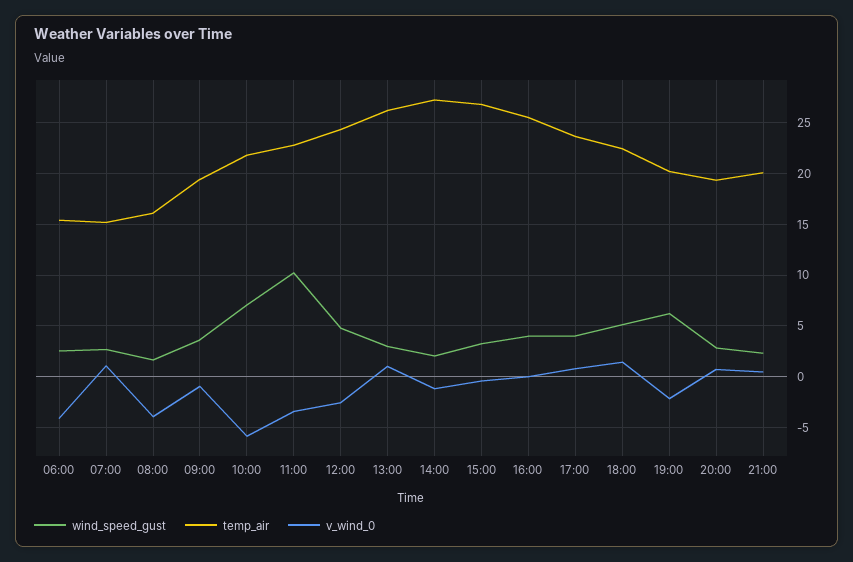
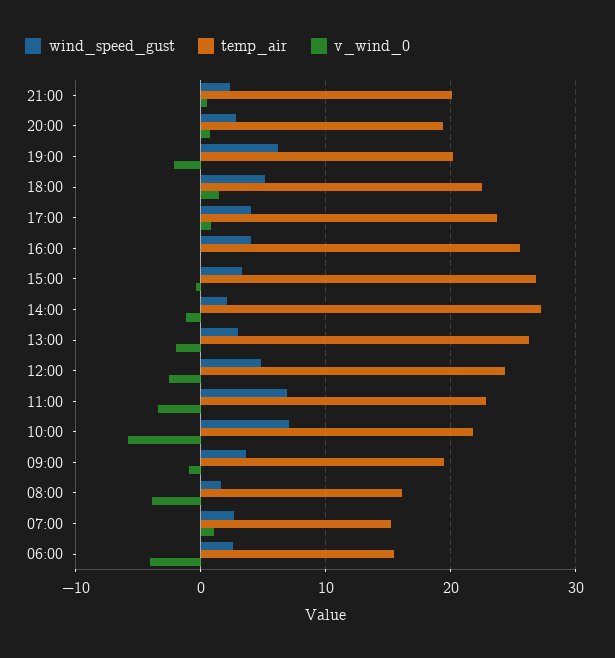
  {
    "wind_speed_gust": {
      "06:00": 3,
      "07:00": 3,
      "08:00": 2,
      "09:00": 4,
      "10:00": 7,
-     "11:00": 10,
+     "11:00": 7,
      "12:00": 5,
      "13:00": 3,
      "14:00": 2,
      "15:00": 3,
      "16:00": 4,
      "17:00": 4,
      "18:00": 5,
      "19:00": 6,
      "20:00": 3,
      "21:00": 2
    },
    "temp_air": {
      "06:00": 15,
      "07:00": 15,
      "08:00": 16,
      "09:00": 19,
      "10:00": 22,
      "11:00": 23,
      "12:00": 24,
      "13:00": 26,
      "14:00": 27,
      "15:00": 27,
      "16:00": 26,
      "17:00": 24,
      "18:00": 22,
      "19:00": 20,
      "20:00": 19,
      "21:00": 20
    },
    "v_wind_0": {
      "06:00": -4,
      "07:00": 1,
      "08:00": -4,
      "09:00": -1,
      "10:00": -6,
      "11:00": -3,
      "12:00": -3,
-     "13:00": 1,
+     "13:00": -2,
      "14:00": -1,
      "15:00": 0,
      "16:00": 0,
      "17:00": 1,
      "18:00": 1,
      "19:00": -2,
      "20:00": 1,
      "21:00": 0
    }
  }

